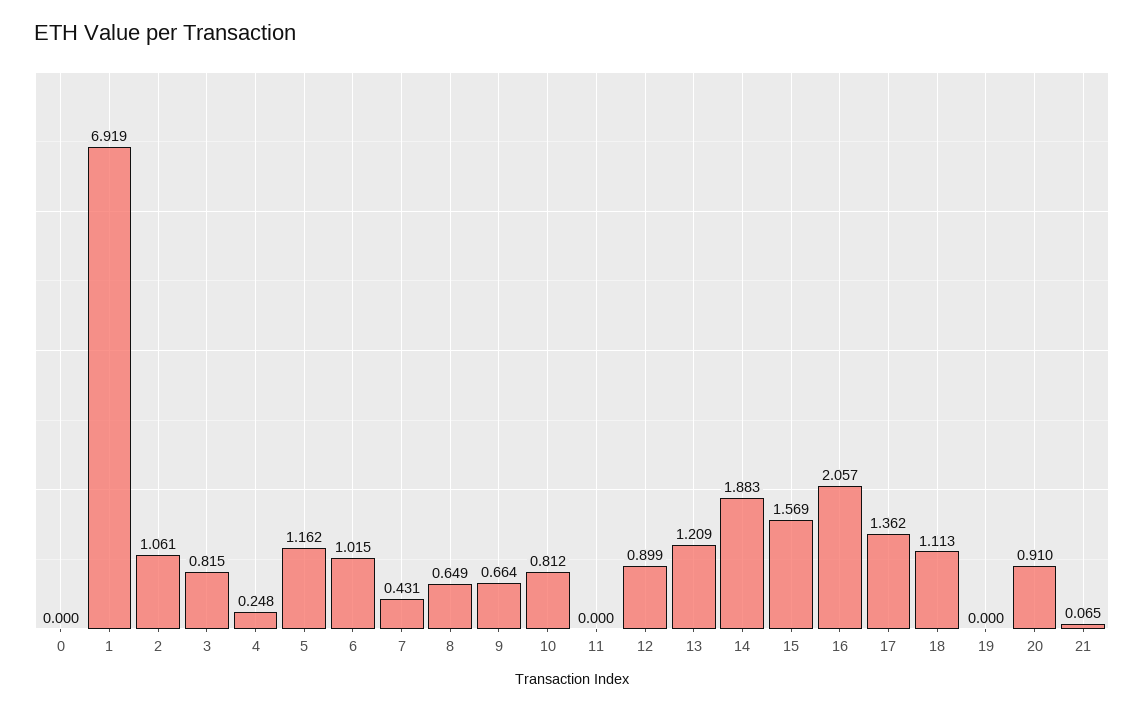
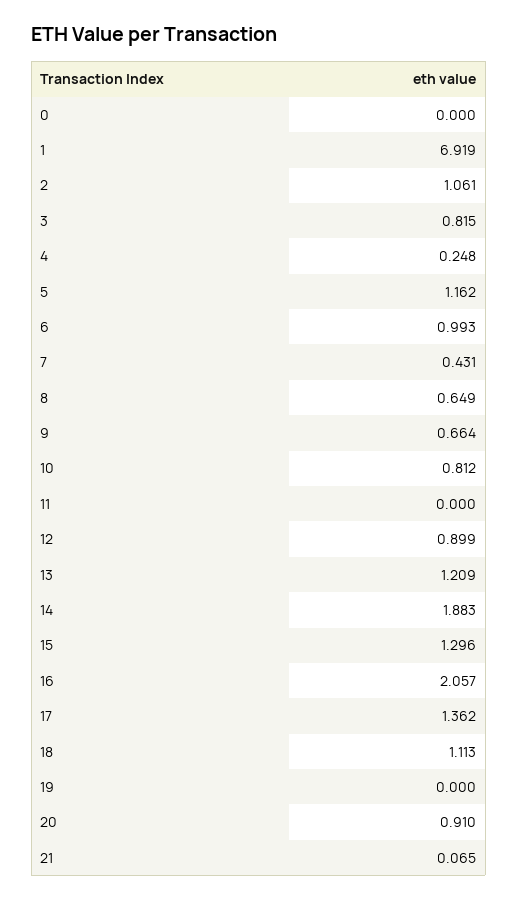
  {
    "0": 0,
    "1": 6.919,
    "2": 1.061,
    "3": 0.815,
    "4": 0.248,
    "5": 1.162,
-   "6": 1.015,
+   "6": 0.993,
    "7": 0.431,
    "8": 0.649,
    "9": 0.664,
    "10": 0.812,
    "11": 0,
    "12": 0.899,
    "13": 1.209,
    "14": 1.883,
-   "15": 1.569,
+   "15": 1.296,
    "16": 2.057,
    "17": 1.362,
    "18": 1.113,
    "19": 0,
    "20": 0.91,
    "21": 0.065
  }

